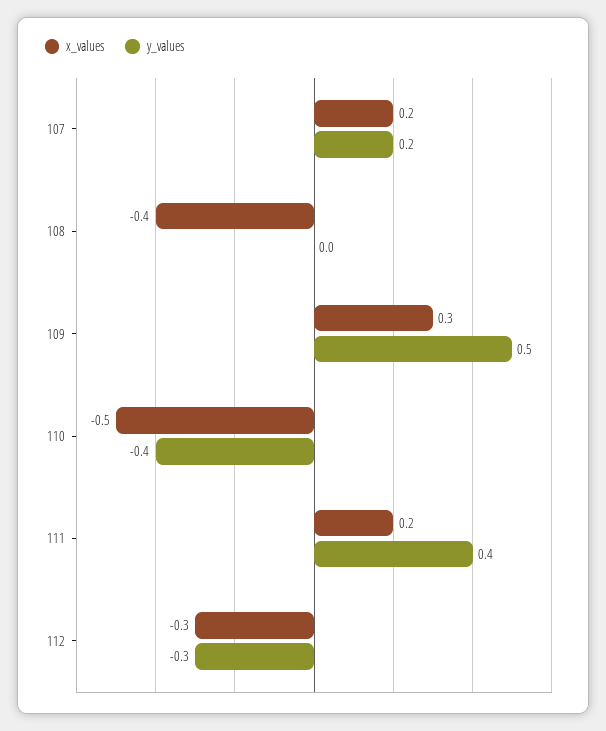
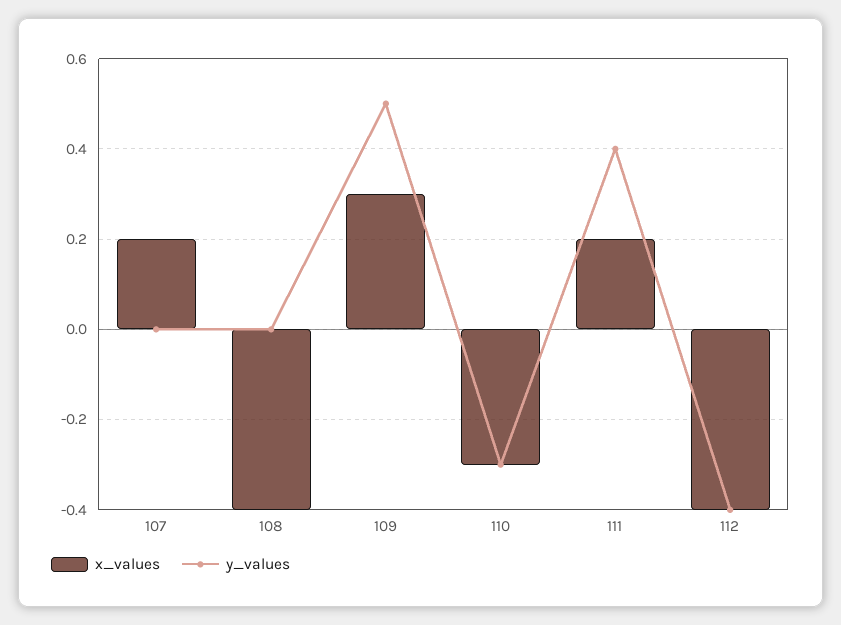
  {
    "x_values": {
      "107": 0.2,
      "108": -0.4,
      "109": 0.3,
-     "110": -0.5,
+     "110": -0.3,
      "111": 0.2,
-     "112": -0.3
+     "112": -0.4
    },
    "y_values": {
-     "107": 0.2,
+     "107": 0,
      "108": 0,
      "109": 0.5,
-     "110": -0.4,
+     "110": -0.3,
      "111": 0.4,
-     "112": -0.3
+     "112": -0.4
    }
  }

